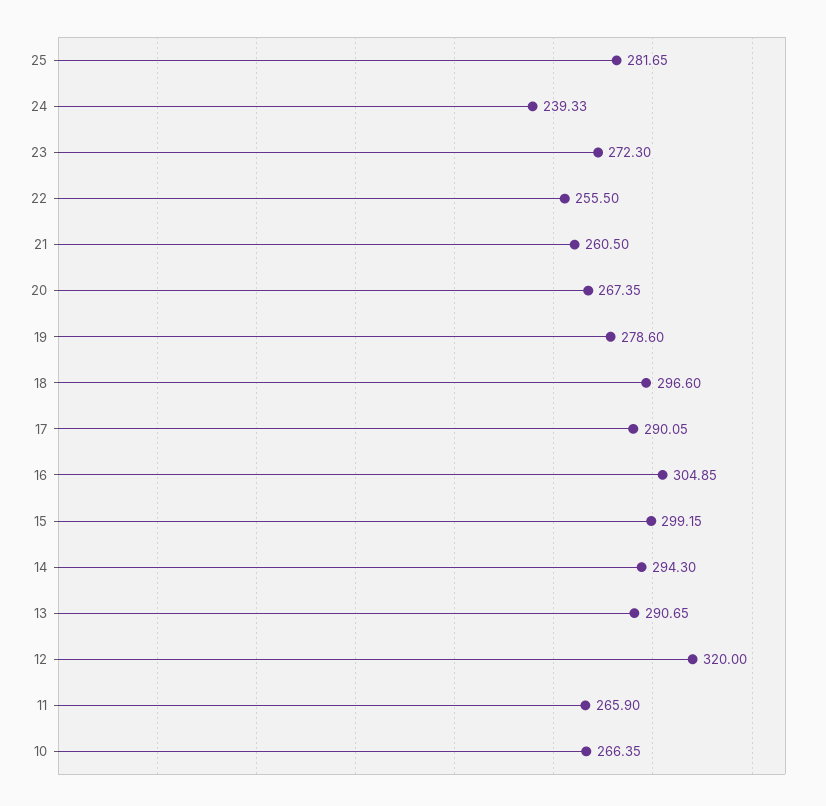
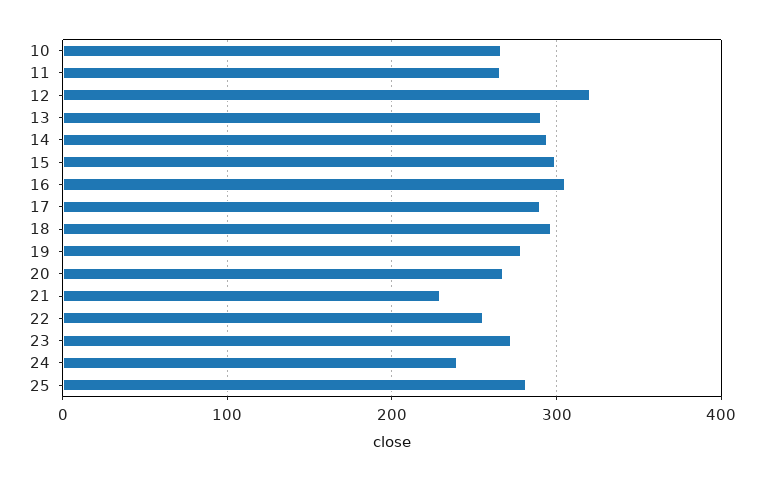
  {
    "25": 281.65,
    "24": 239.33,
    "23": 272.3,
    "22": 255.5,
-   "21": 260.5,
+   "21": 230,
    "20": 267.35,
    "19": 278.6,
    "18": 296.6,
    "17": 290.05,
    "16": 304.85,
    "15": 299.15,
    "14": 294.3,
    "13": 290.65,
    "12": 320,
    "11": 265.9,
    "10": 266.35
  }

